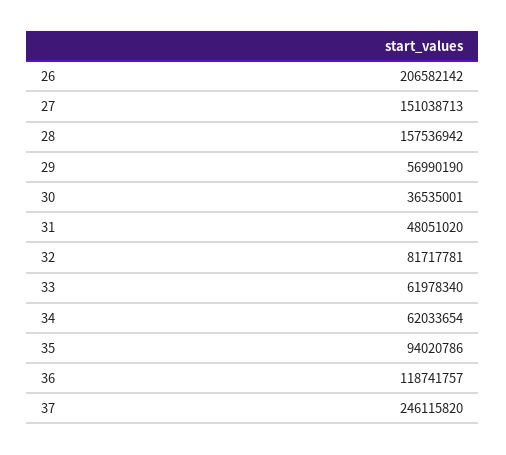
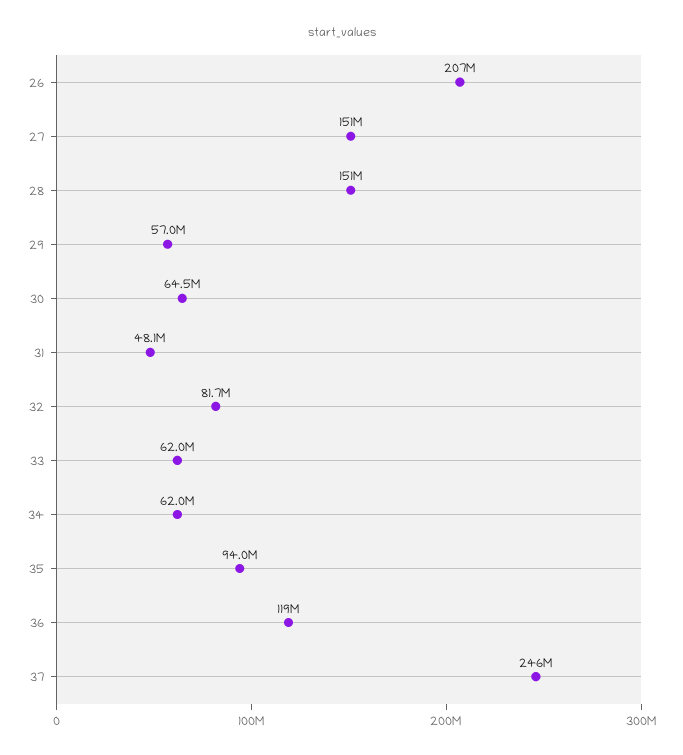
  {
    "26": 206582142,
    "27": 151038713,
-   "28": 157536942,
+   "28": 151000000,
    "29": 56990190,
-   "30": 36535001,
+   "30": 64500000,
    "31": 48051020,
    "32": 81717781,
    "33": 61978340,
    "34": 62033654,
    "35": 94020786,
    "36": 118741757,
    "37": 246115820
  }

